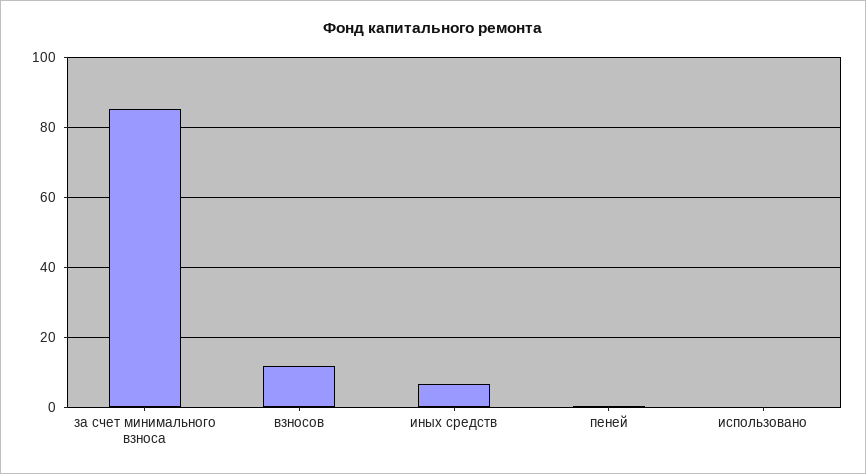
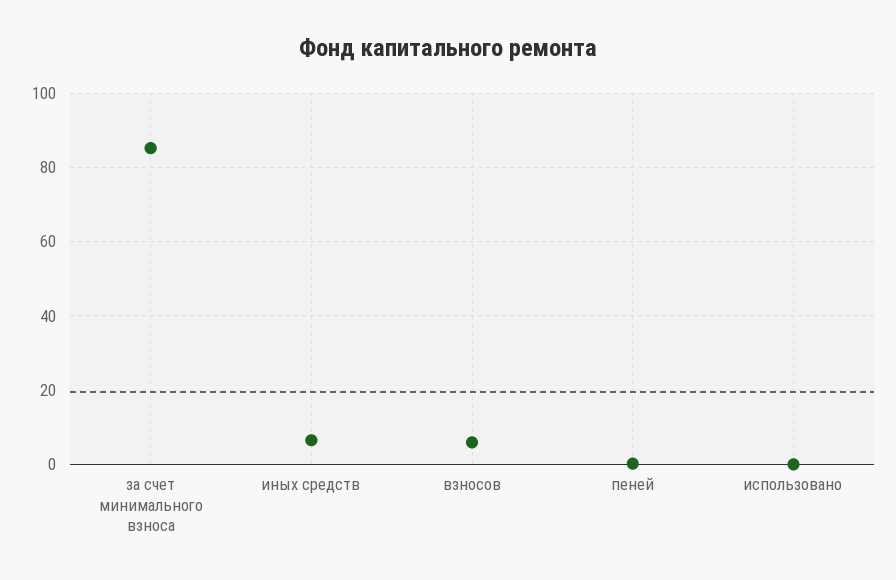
  {
    "за счет минимального взноса": 86,
-   "взносов": 12,
+   "взносов": 6,
    "иных средств": 6,
    "пеней": 0,
    "использовано": 0
  }

